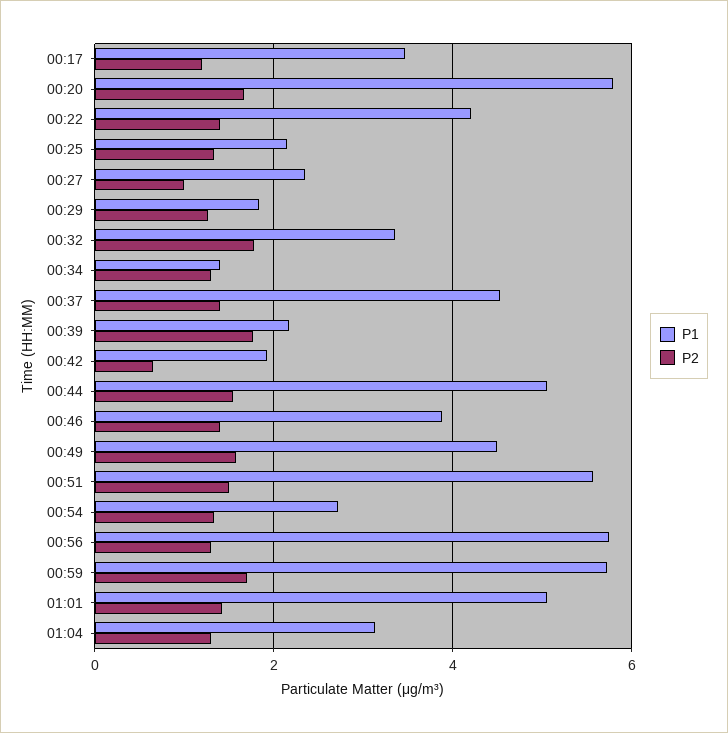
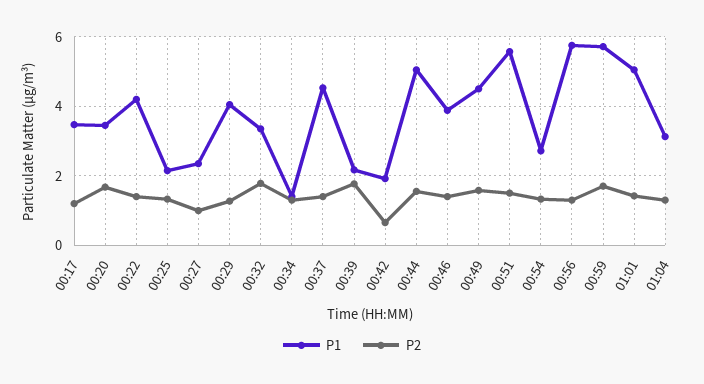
  {
    "P1": {
      "00:17": 3.4,
-     "00:20": 5.8,
+     "00:20": 3.4,
      "00:22": 4.2,
      "00:25": 2.2,
      "00:27": 2.4,
-     "00:29": 1.8,
+     "00:29": 4,
      "00:32": 3.4,
      "00:34": 1.4,
      "00:37": 4.6,
      "00:39": 2.2,
      "00:42": 2,
      "00:44": 5,
      "00:46": 3.8,
      "00:49": 4.6,
      "00:51": 5.6,
      "00:54": 2.8,
      "00:56": 5.8,
      "00:59": 5.8,
      "01:01": 5,
      "01:04": 3.2
    },
    "P2": {
      "00:17": 1.2,
      "00:20": 1.6,
      "00:22": 1.4,
      "00:25": 1.4,
      "00:27": 1,
      "00:29": 1.2,
      "00:32": 1.8,
      "00:34": 1.4,
      "00:37": 1.4,
      "00:39": 1.8,
      "00:42": 0.6,
      "00:44": 1.6,
      "00:46": 1.4,
      "00:49": 1.6,
      "00:51": 1.6,
      "00:54": 1.4,
      "00:56": 1.4,
      "00:59": 1.8,
      "01:01": 1.4,
      "01:04": 1.4
    }
  }

